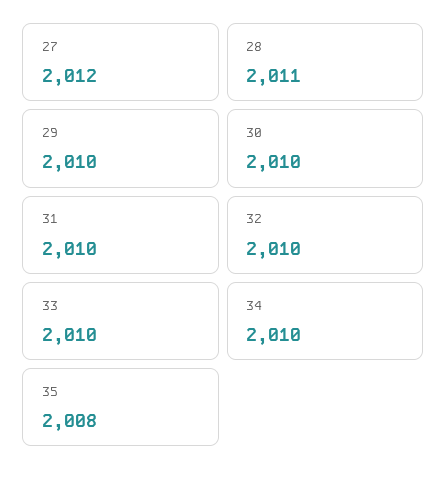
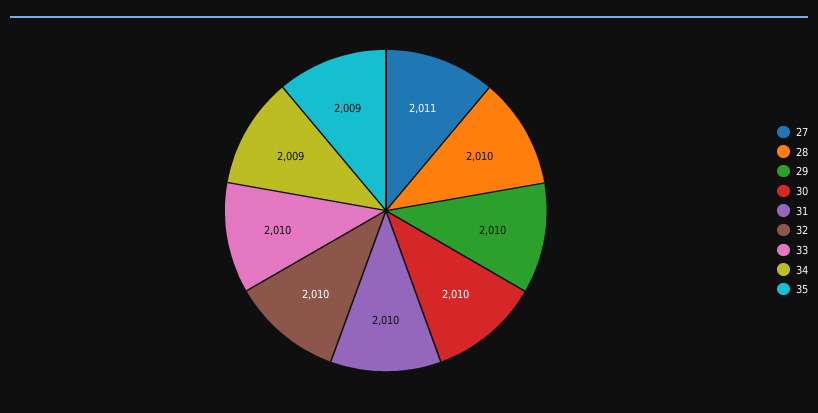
  {
-   "27": 2012,
+   "27": 2011,
-   "28": 2011,
+   "28": 2010,
    "29": 2010,
    "30": 2010,
    "31": 2010,
    "32": 2010,
    "33": 2010,
-   "34": 2010,
+   "34": 2009,
-   "35": 2008
+   "35": 2009
  }

